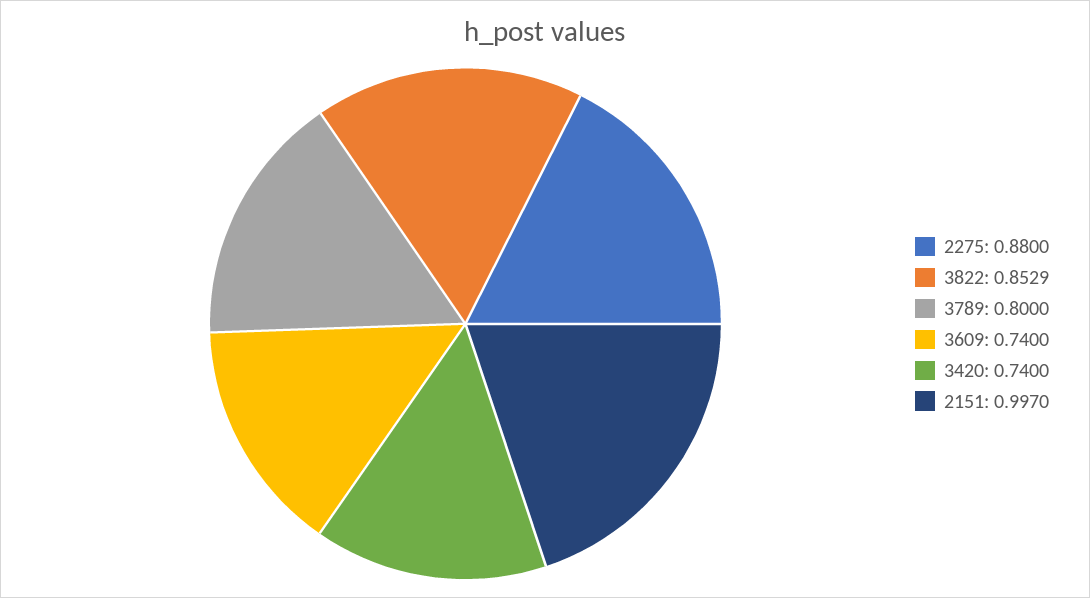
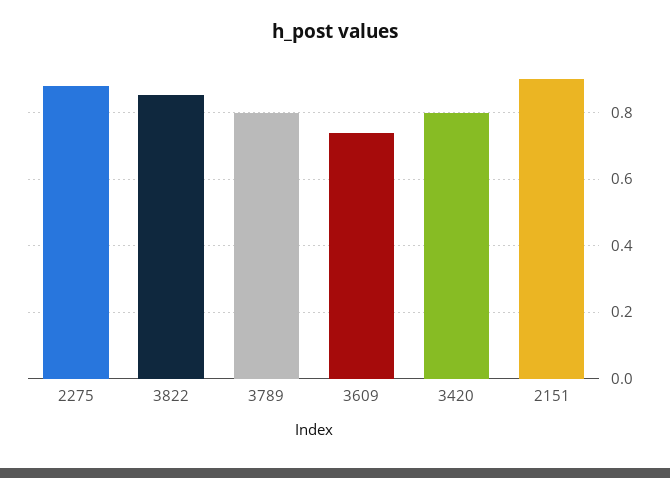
  {
    "2275": 0.88,
    "3822": 0.8529,
    "3789": 0.8,
    "3609": 0.74,
-   "3420": 0.74,
+   "3420": 0.8,
-   "2151": 0.997
+   "2151": 0.9
  }

